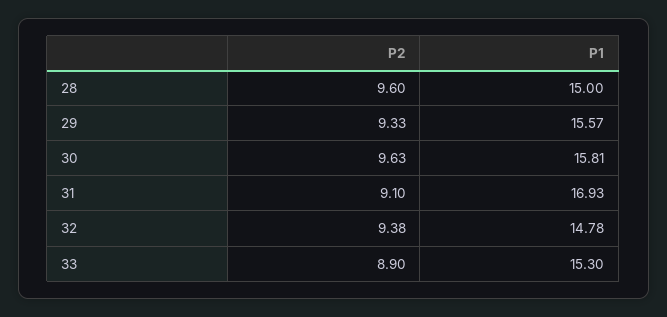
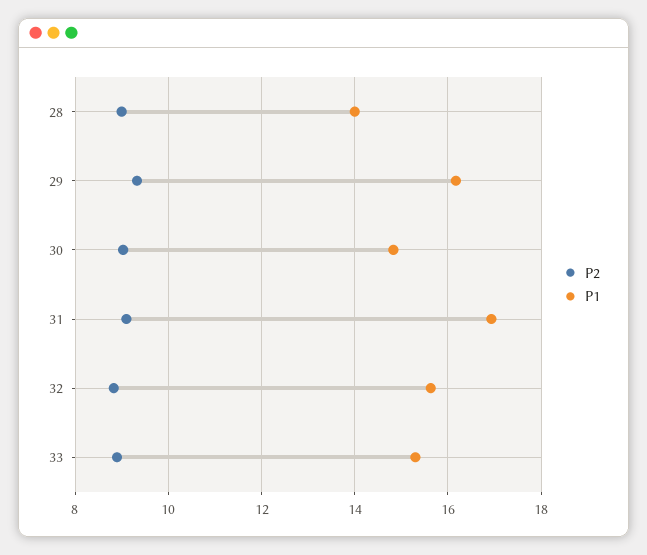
  {
    "P2": {
-     "28": 9.6,
+     "28": 9,
      "29": 9.33,
-     "30": 9.63,
+     "30": 9,
      "31": 9.1,
-     "32": 9.38,
+     "32": 8.8,
      "33": 8.9
    },
    "P1": {
-     "28": 15,
+     "28": 14,
-     "29": 15.57,
+     "29": 16.2,
-     "30": 15.81,
+     "30": 14.8,
      "31": 16.93,
-     "32": 14.78,
+     "32": 15.6,
      "33": 15.3
    }
  }

